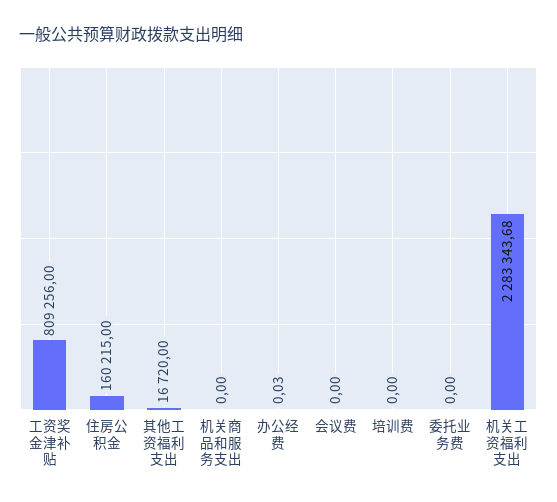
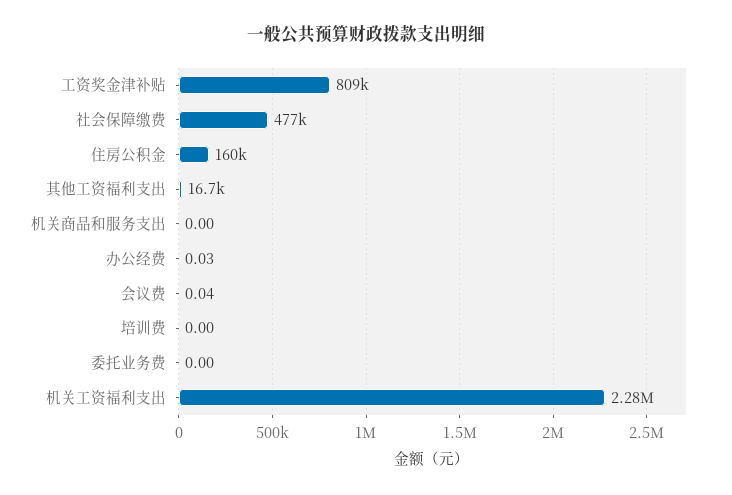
  {
    "工资奖金津补贴": 809256,
    "住房公积金": 160215,
    "其他工资福利支出": 16720,
    "机关商品和服务支出": 0,
    "办公经费": 0.03,
-   "会议费": 0,
+   "会议费": 0.04,
    "培训费": 0,
    "委托业务费": 0,
-   "机关工资福利支出": 2283343.68
+   "机关工资福利支出": 2283343.68,
+   "社会保障缴费": 477000
  }

